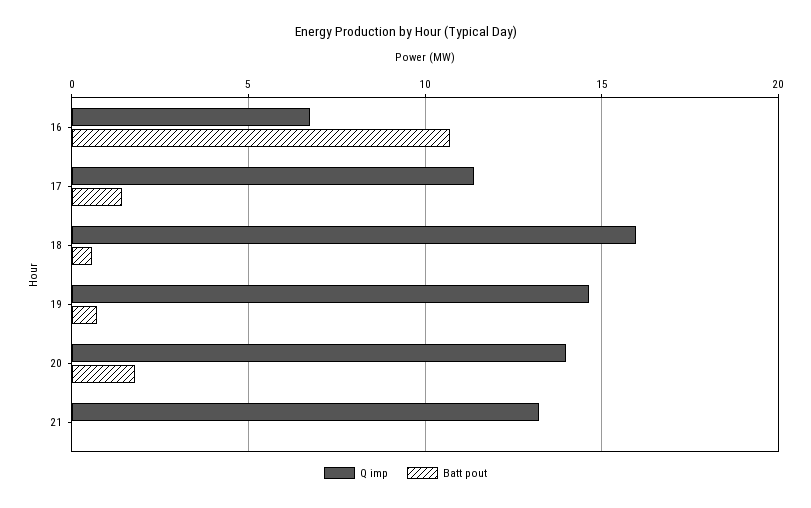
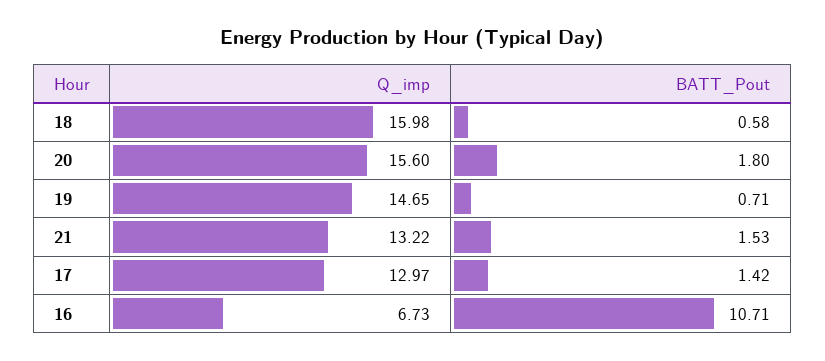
  {
    "Q imp": {
      "16": 6.73,
-     "17": 11.5,
+     "17": 12.97,
      "18": 15.98,
      "19": 14.65,
-     "20": 14,
+     "20": 15.6,
      "21": 13.22
    },
    "Batt pout": {
      "16": 10.71,
      "17": 1.42,
      "18": 0.58,
      "19": 0.71,
      "20": 1.8,
-     "21": 0
+     "21": 1.53
    }
  }

